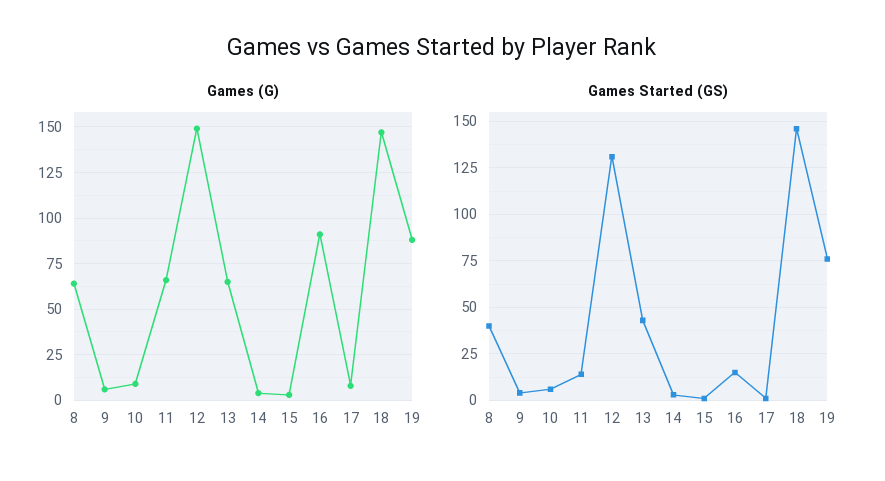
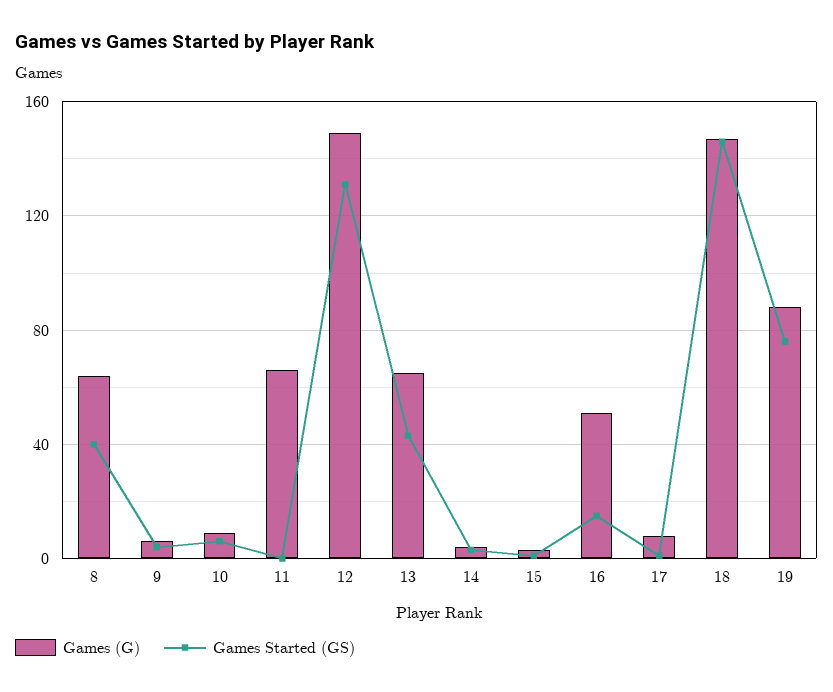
  {
    "Games (G)": {
      "8": 65,
      "9": 5,
      "10": 10,
      "11": 65,
      "12": 150,
      "13": 65,
      "14": 5,
      "15": 5,
-     "16": 90,
+     "16": 50,
      "17": 10,
      "18": 145,
      "19": 90
    },
    "Games Started (GS)": {
      "8": 40,
      "9": 5,
      "10": 5,
-     "11": 15,
+     "11": 0,
      "12": 130,
      "13": 45,
      "14": 5,
      "15": 0,
      "16": 15,
      "17": 0,
      "18": 145,
      "19": 75
    }
  }

